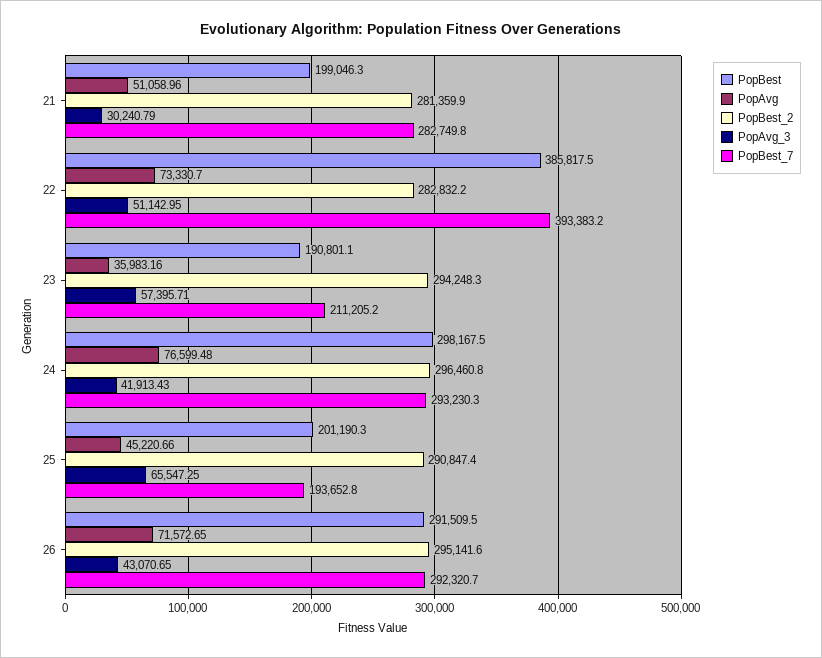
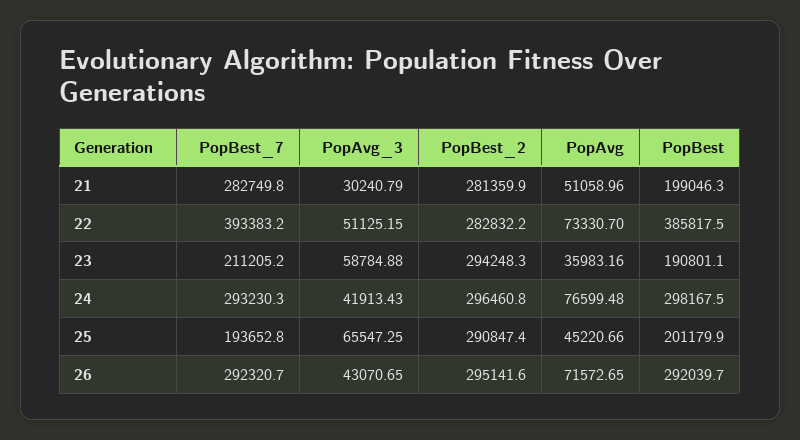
  {
    "PopBest": {
      "21": 199046.3,
      "22": 385817.5,
      "23": 190801.1,
      "24": 298167.5,
-     "25": 201190.3,
+     "25": 201179.9,
-     "26": 291509.5
+     "26": 292039.7
    },
    "PopAvg": {
      "21": 51058.96,
      "22": 73330.7,
      "23": 35983.16,
      "24": 76599.48,
      "25": 45220.66,
      "26": 71572.65
    },
    "PopBest_2": {
      "21": 281359.9,
      "22": 282832.2,
      "23": 294248.3,
      "24": 296460.8,
      "25": 290847.4,
      "26": 295141.6
    },
    "PopAvg_3": {
      "21": 30240.79,
-     "22": 51142.95,
+     "22": 51125.15,
-     "23": 57395.71,
+     "23": 58784.88,
      "24": 41913.43,
      "25": 65547.25,
      "26": 43070.65
    },
    "PopBest_7": {
      "21": 282749.8,
      "22": 393383.2,
      "23": 211205.2,
      "24": 293230.3,
      "25": 193652.8,
      "26": 292320.7
    }
  }

